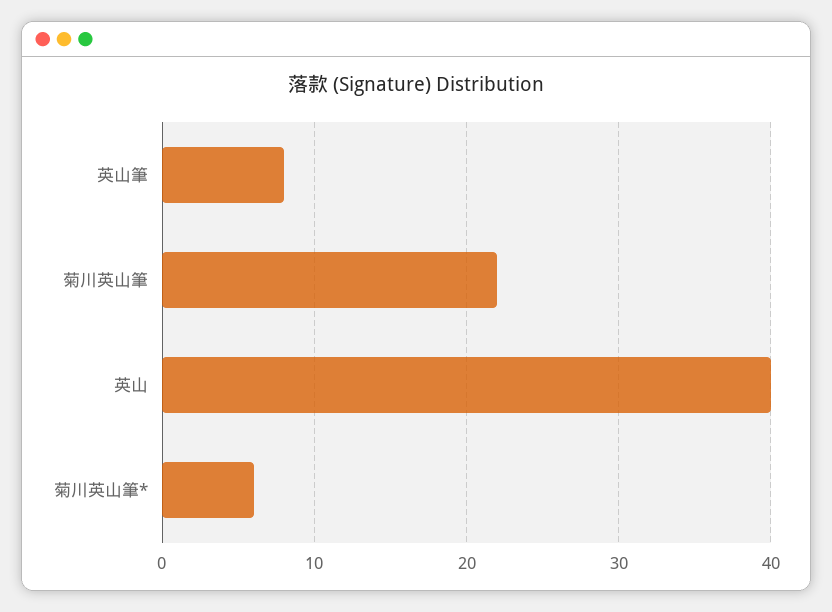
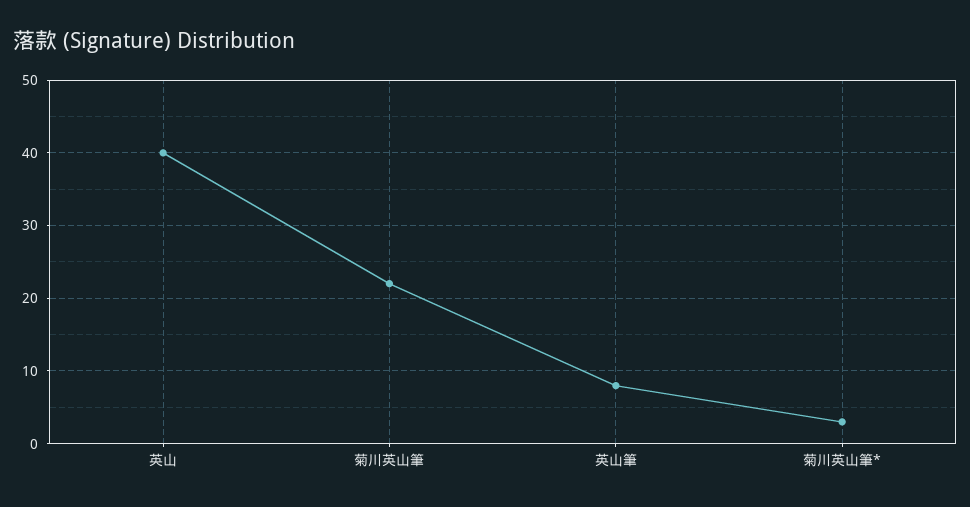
  {
    "英山筆": 8,
    "菊川英山筆": 22,
    "英山": 40,
-   "菊川英山筆*": 6
+   "菊川英山筆*": 3
  }

